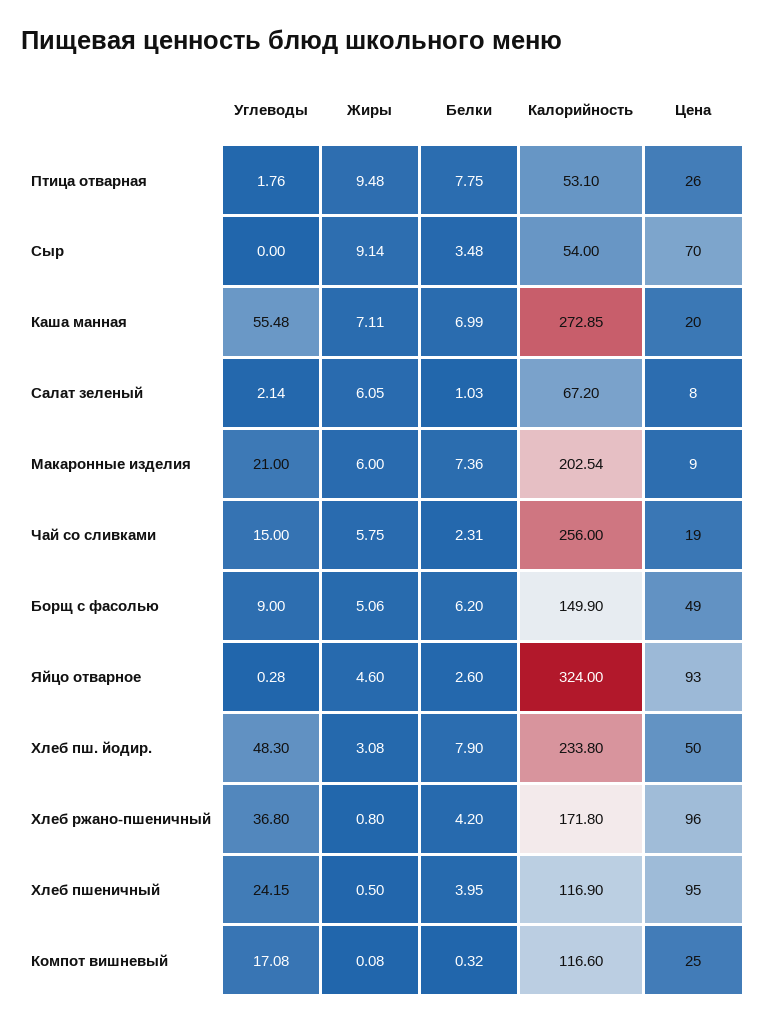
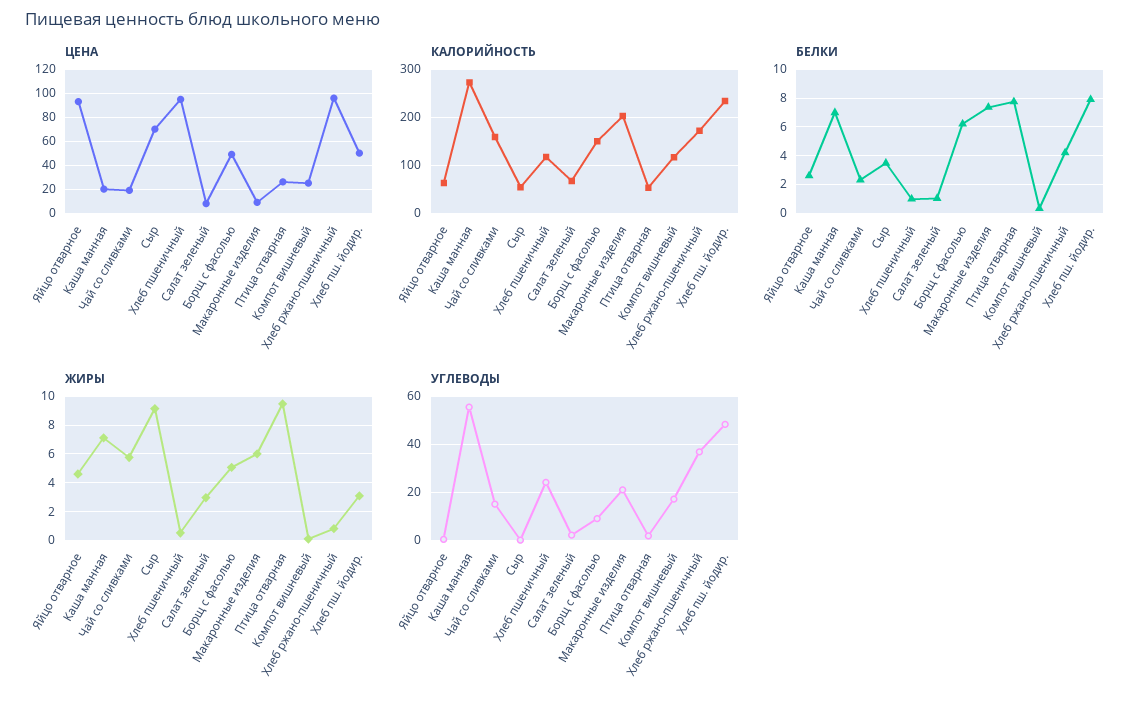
  {
    "Углеводы": {
      "Птица отварная": 1.76,
      "Сыр": 0,
      "Каша манная": 55.48,
      "Салат зеленый": 2.14,
      "Макаронные изделия": 21,
      "Чай со сливками": 15,
      "Борщ с фасолью": 9,
      "Яйцо отварное": 0.28,
      "Хлеб пш. йодир.": 48.3,
      "Хлеб ржано-пшеничный": 36.8,
      "Хлеб пшеничный": 24.15,
      "Компот вишневый": 17.08
    },
    "Жиры": {
      "Птица отварная": 9.48,
      "Сыр": 9.14,
      "Каша манная": 7.11,
-     "Салат зеленый": 6.05,
+     "Салат зеленый": 3,
      "Макаронные изделия": 6,
      "Чай со сливками": 5.75,
      "Борщ с фасолью": 5.06,
      "Яйцо отварное": 4.6,
      "Хлеб пш. йодир.": 3.08,
      "Хлеб ржано-пшеничный": 0.8,
      "Хлеб пшеничный": 0.5,
      "Компот вишневый": 0.08
    },
    "Белки": {
      "Птица отварная": 7.75,
      "Сыр": 3.48,
      "Каша манная": 6.99,
      "Салат зеленый": 1.03,
      "Макаронные изделия": 7.36,
      "Чай со сливками": 2.31,
      "Борщ с фасолью": 6.2,
      "Яйцо отварное": 2.6,
      "Хлеб пш. йодир.": 7.9,
      "Хлеб ржано-пшеничный": 4.2,
-     "Хлеб пшеничный": 3.95,
+     "Хлеб пшеничный": 1,
      "Компот вишневый": 0.32
    },
    "Калорийность": {
      "Птица отварная": 53.1,
      "Сыр": 54,
      "Каша манная": 272.85,
      "Салат зеленый": 67.2,
      "Макаронные изделия": 202.54,
-     "Чай со сливками": 256,
+     "Чай со сливками": 160,
      "Борщ с фасолью": 149.9,
-     "Яйцо отварное": 324,
+     "Яйцо отварное": 60,
      "Хлеб пш. йодир.": 233.8,
      "Хлеб ржано-пшеничный": 171.8,
      "Хлеб пшеничный": 116.9,
      "Компот вишневый": 116.6
    },
    "Цена": {
      "Птица отварная": 26,
      "Сыр": 70,
      "Каша манная": 20,
      "Салат зеленый": 8,
      "Макаронные изделия": 9,
      "Чай со сливками": 19,
      "Борщ с фасолью": 49,
      "Яйцо отварное": 93,
      "Хлеб пш. йодир.": 50,
      "Хлеб ржано-пшеничный": 96,
      "Хлеб пшеничный": 95,
      "Компот вишневый": 25
    }
  }

